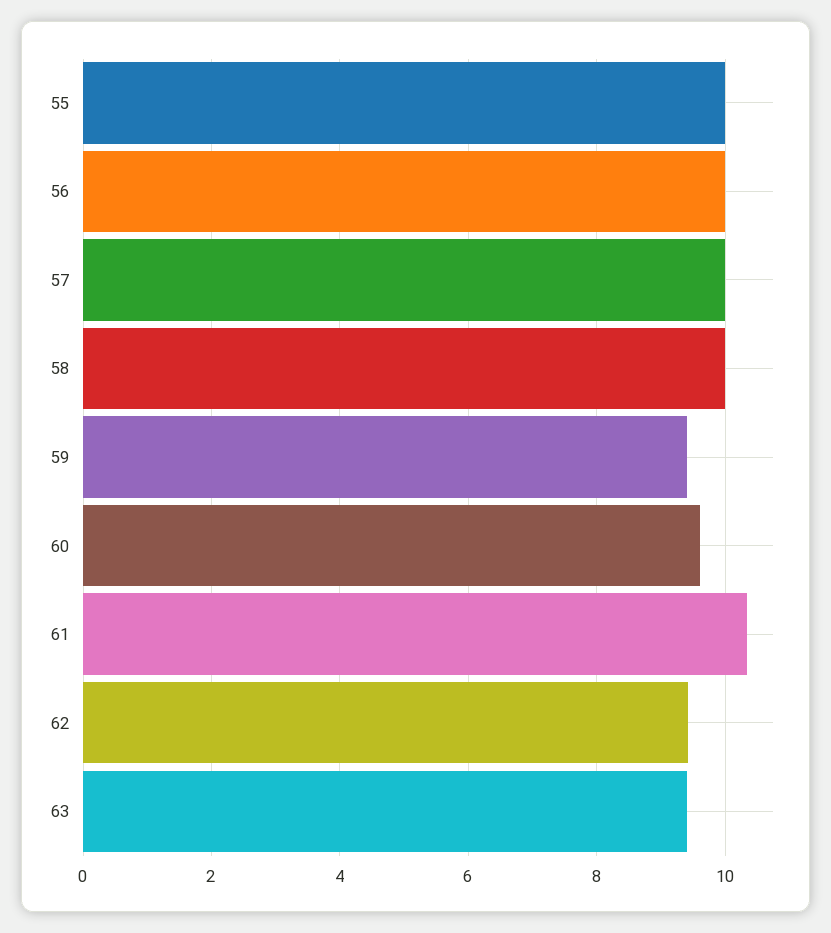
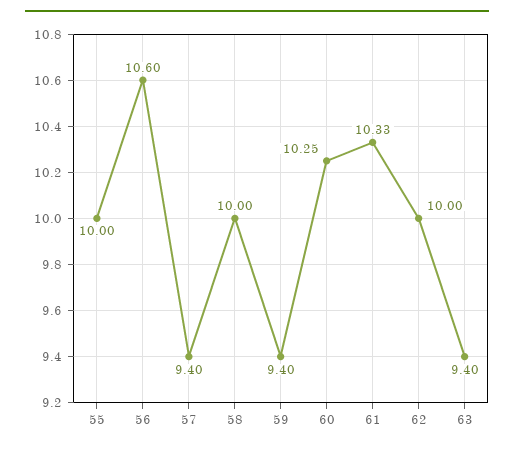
  {
    "55": 10,
-   "56": 10,
+   "56": 10.6,
-   "57": 10,
+   "57": 9.4,
    "58": 10,
    "59": 9.4,
-   "60": 9.6,
+   "60": 10.25,
    "61": 10.33,
-   "62": 9.4,
+   "62": 10,
    "63": 9.4
  }

